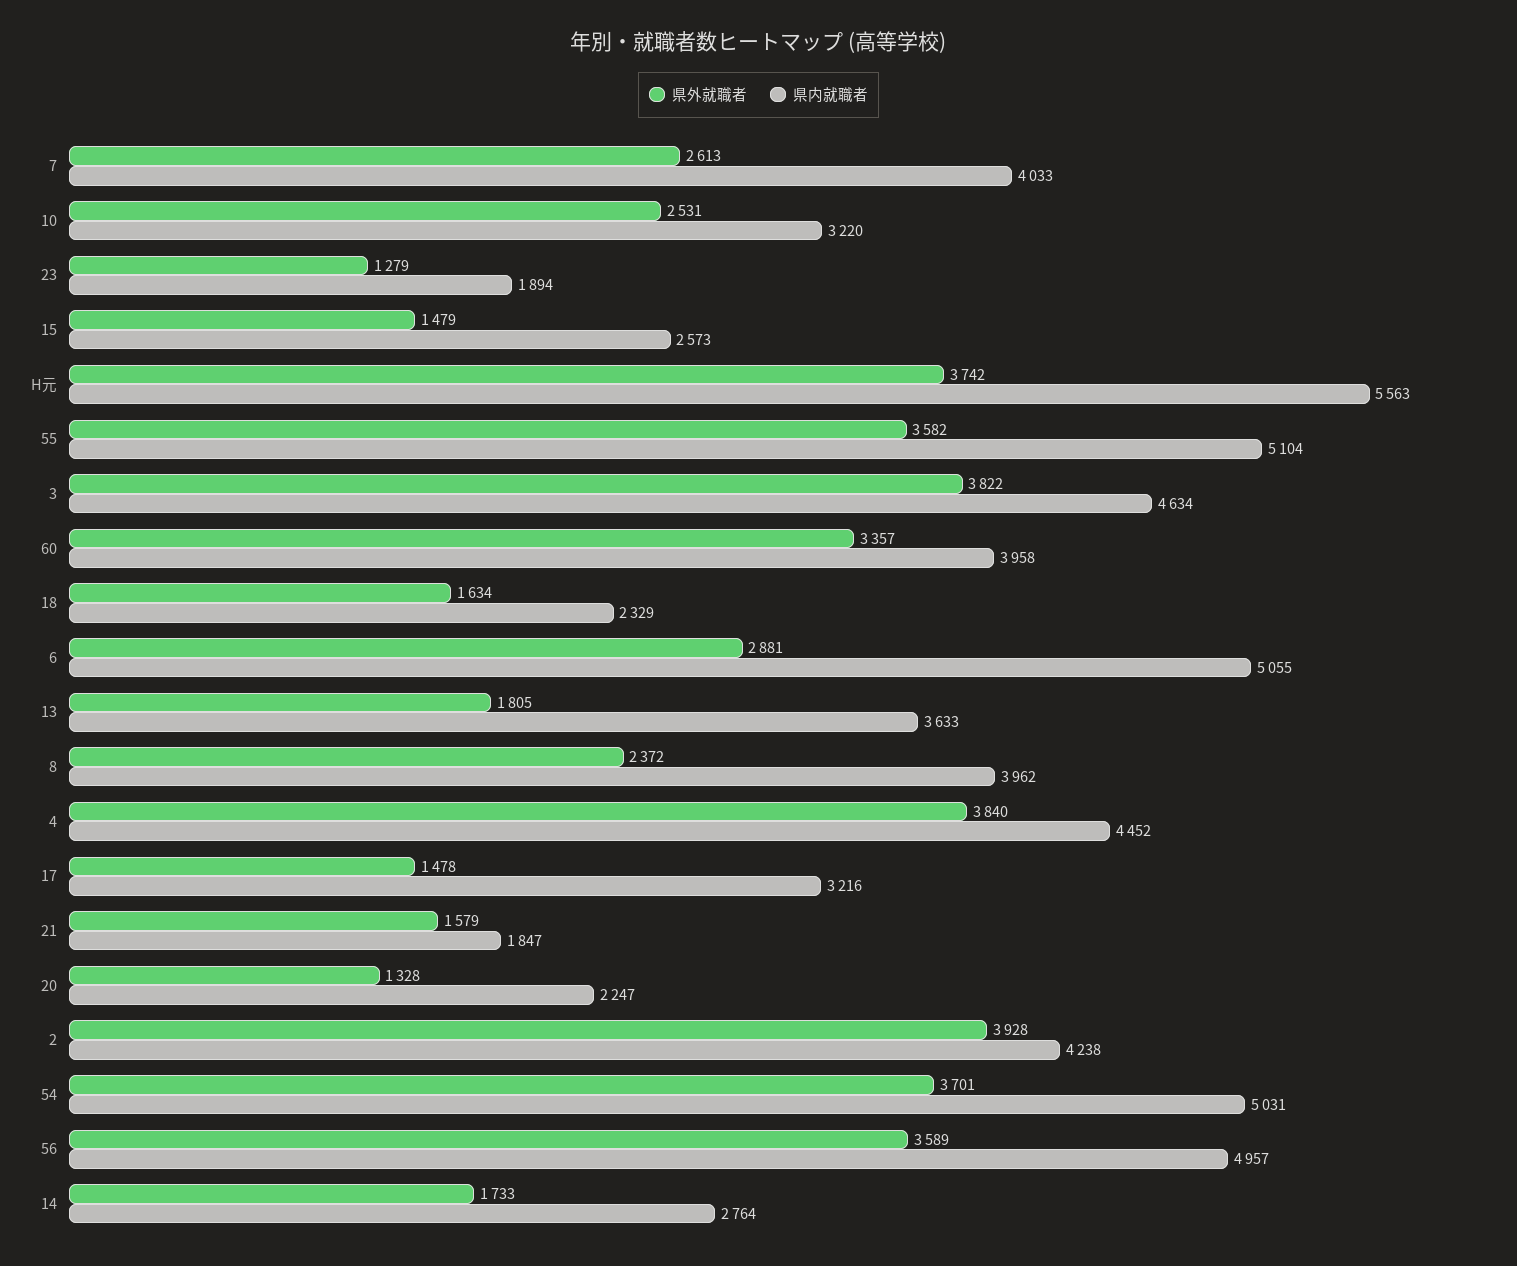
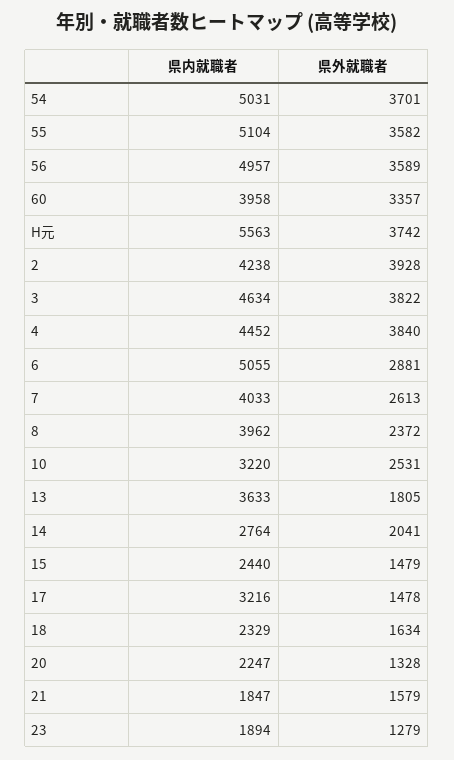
  {
    "県外就職者": {
      "7": 2613,
      "10": 2531,
      "23": 1279,
      "15": 1479,
      "H元": 3742,
      "55": 3582,
      "3": 3822,
      "60": 3357,
      "18": 1634,
      "6": 2881,
      "13": 1805,
      "8": 2372,
      "4": 3840,
      "17": 1478,
      "21": 1579,
      "20": 1328,
      "2": 3928,
      "54": 3701,
      "56": 3589,
-     "14": 1733
+     "14": 2041
    },
    "県内就職者": {
      "7": 4033,
      "10": 3220,
      "23": 1894,
-     "15": 2573,
+     "15": 2440,
      "H元": 5563,
      "55": 5104,
      "3": 4634,
      "60": 3958,
      "18": 2329,
      "6": 5055,
      "13": 3633,
      "8": 3962,
      "4": 4452,
      "17": 3216,
      "21": 1847,
      "20": 2247,
      "2": 4238,
      "54": 5031,
      "56": 4957,
      "14": 2764
    }
  }

